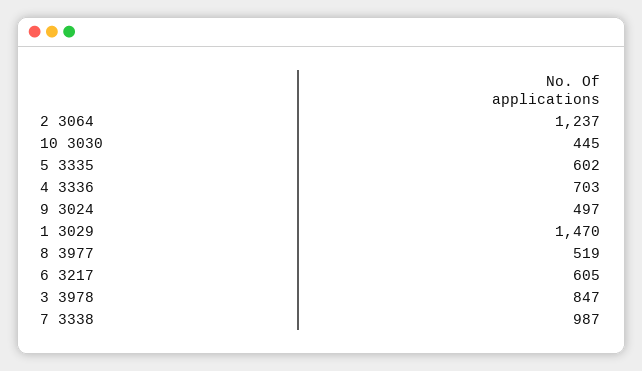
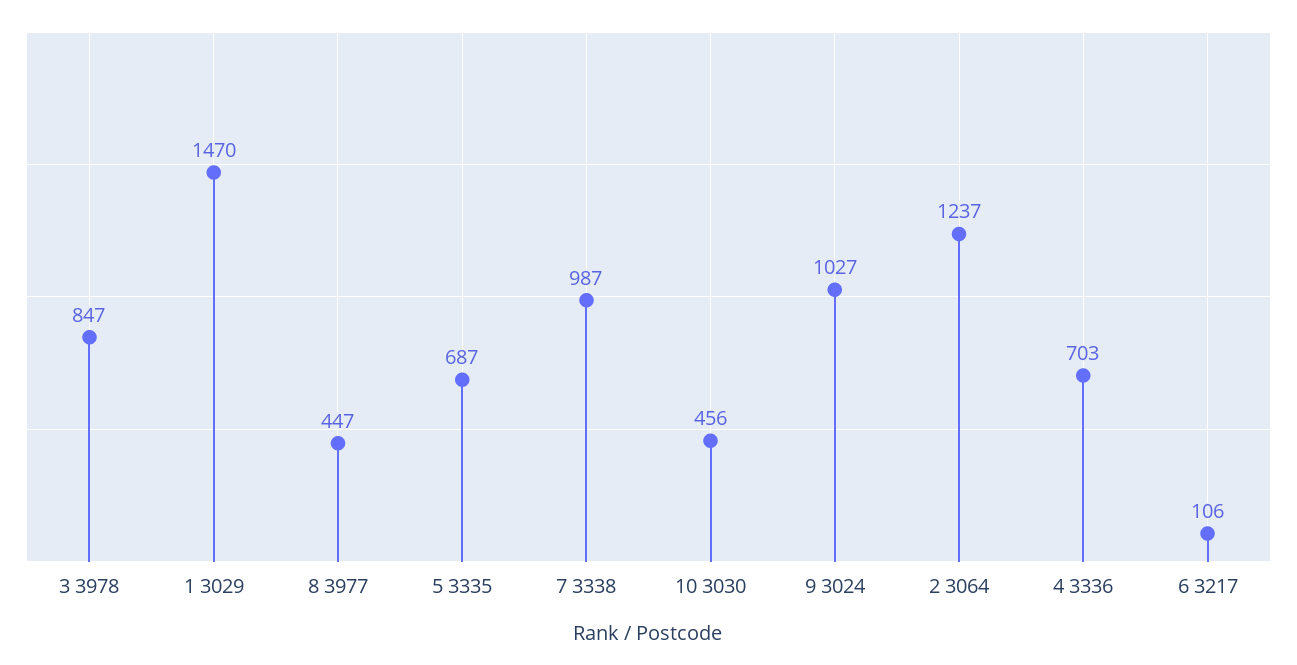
  {
    "2 3064": 1237,
-   "10 3030": 445,
+   "10 3030": 456,
-   "5 3335": 602,
+   "5 3335": 687,
    "4 3336": 703,
-   "9 3024": 497,
+   "9 3024": 1027,
    "1 3029": 1470,
-   "8 3977": 519,
+   "8 3977": 447,
-   "6 3217": 605,
+   "6 3217": 106,
    "3 3978": 847,
    "7 3338": 987
  }

